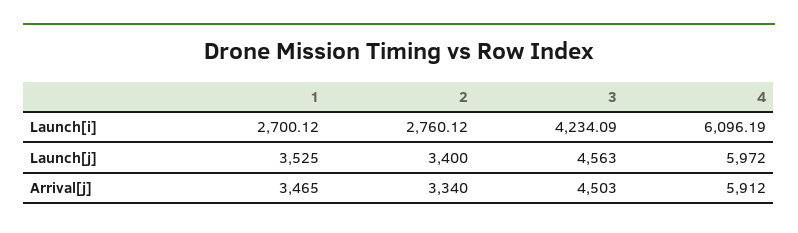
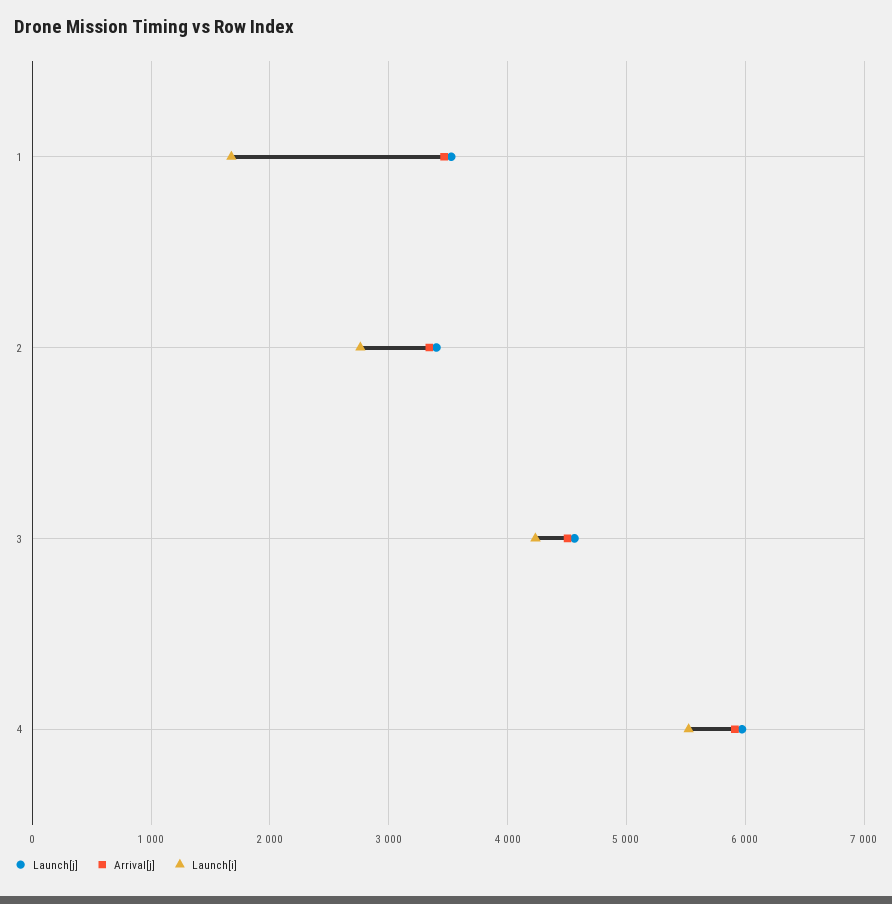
  {
    "Launch[i]": {
-     "1": 2700.12,
+     "1": 1700,
      "2": 2760.12,
      "3": 4234.09,
-     "4": 6096.19
+     "4": 5500
    },
    "Launch[j]": {
      "1": 3525,
      "2": 3400,
      "3": 4563,
      "4": 5972
    },
    "Arrival[j]": {
      "1": 3465,
      "2": 3340,
      "3": 4503,
      "4": 5912
    }
  }

